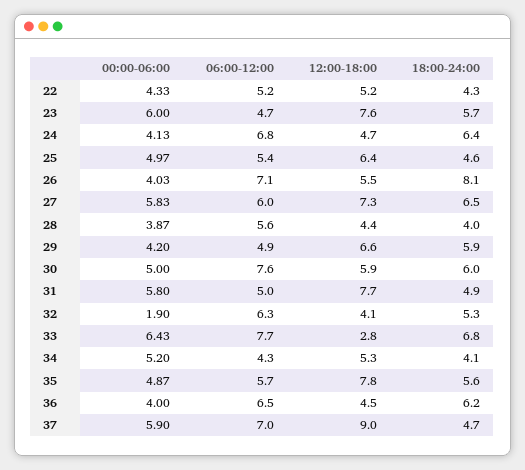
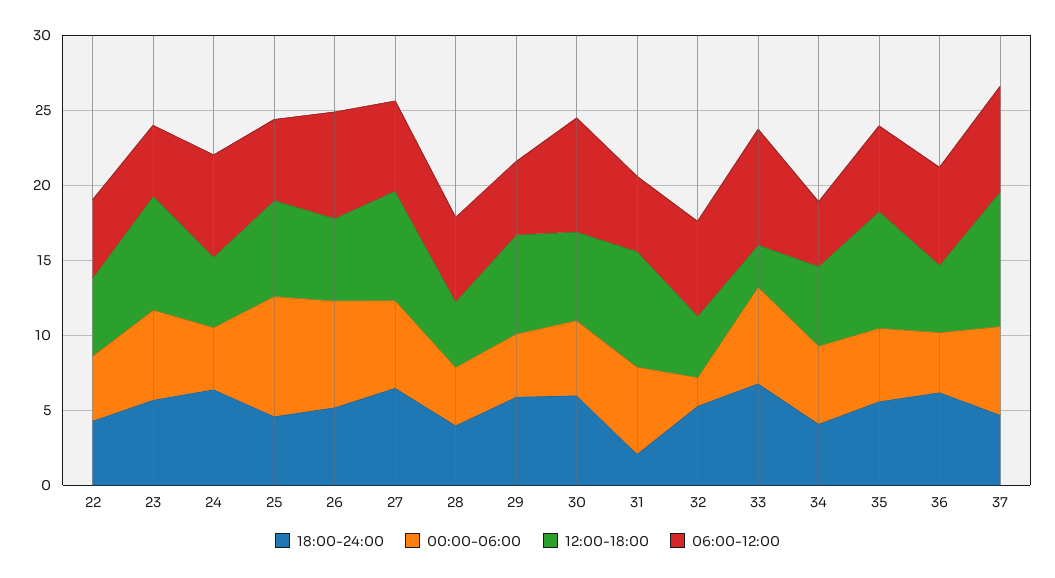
  {
    "00:00-06:00": {
      "22": 4.33,
      "23": 6,
      "24": 4.13,
-     "25": 4.97,
+     "25": 8,
-     "26": 4.03,
+     "26": 7,
      "27": 5.83,
      "28": 3.87,
      "29": 4.2,
      "30": 5,
      "31": 5.8,
      "32": 1.9,
      "33": 6.43,
      "34": 5.2,
      "35": 4.87,
      "36": 4,
      "37": 5.9
    },
    "06:00-12:00": {
      "22": 5.2,
      "23": 4.7,
      "24": 6.8,
      "25": 5.4,
      "26": 7.1,
      "27": 6,
      "28": 5.6,
      "29": 4.9,
      "30": 7.6,
      "31": 5,
      "32": 6.3,
      "33": 7.7,
      "34": 4.3,
      "35": 5.7,
      "36": 6.5,
      "37": 7
    },
    "12:00-18:00": {
      "22": 5.2,
      "23": 7.6,
      "24": 4.7,
      "25": 6.4,
      "26": 5.5,
      "27": 7.3,
      "28": 4.4,
      "29": 6.6,
      "30": 5.9,
      "31": 7.7,
      "32": 4.1,
      "33": 2.8,
      "34": 5.3,
      "35": 7.8,
      "36": 4.5,
      "37": 9
    },
    "18:00-24:00": {
      "22": 4.3,
      "23": 5.7,
      "24": 6.4,
      "25": 4.6,
-     "26": 8.1,
+     "26": 5,
      "27": 6.5,
      "28": 4,
      "29": 5.9,
      "30": 6,
-     "31": 4.9,
+     "31": 2,
      "32": 5.3,
      "33": 6.8,
      "34": 4.1,
      "35": 5.6,
      "36": 6.2,
      "37": 4.7
    }
  }

